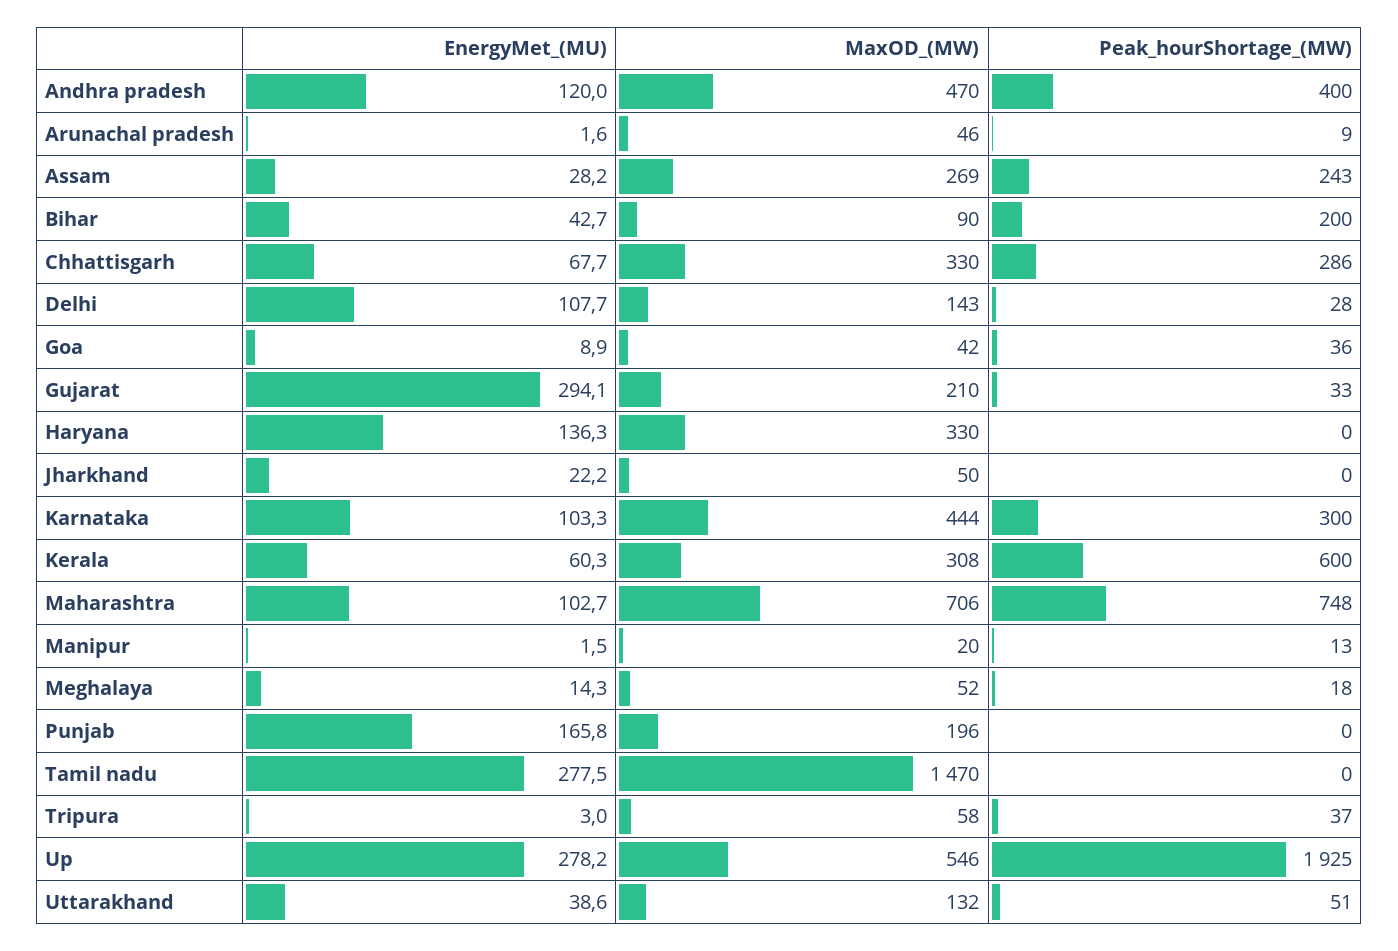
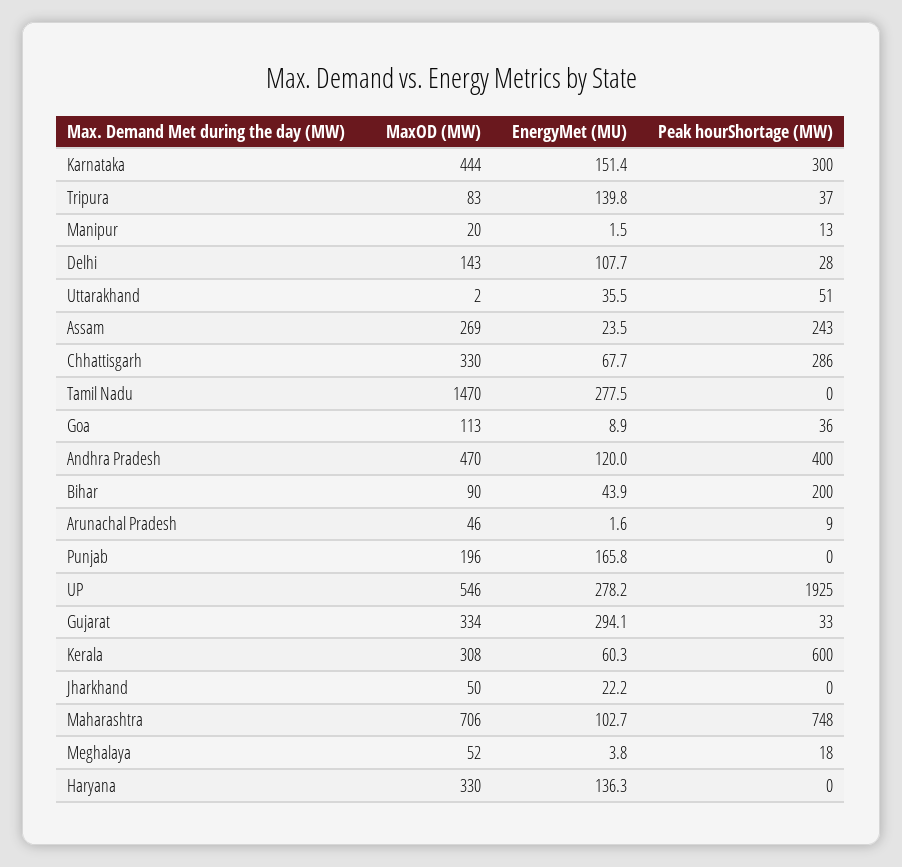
  {
    "EnergyMet_(MU)": {
      "Andhra pradesh": 120,
      "Arunachal pradesh": 1.6,
-     "Assam": 28.2,
+     "Assam": 23.5,
-     "Bihar": 42.7,
+     "Bihar": 43.9,
      "Chhattisgarh": 67.7,
      "Delhi": 107.7,
      "Goa": 8.9,
      "Gujarat": 294.1,
      "Haryana": 136.3,
      "Jharkhand": 22.2,
-     "Karnataka": 103.3,
+     "Karnataka": 151.4,
      "Kerala": 60.3,
      "Maharashtra": 102.7,
      "Manipur": 1.5,
-     "Meghalaya": 14.3,
+     "Meghalaya": 3.8,
      "Punjab": 165.8,
      "Tamil nadu": 277.5,
-     "Tripura": 3,
+     "Tripura": 139.8,
      "Up": 278.2,
-     "Uttarakhand": 38.6
+     "Uttarakhand": 35.5
    },
    "MaxOD_(MW)": {
      "Andhra pradesh": 470,
      "Arunachal pradesh": 46,
      "Assam": 269,
      "Bihar": 90,
      "Chhattisgarh": 330,
      "Delhi": 143,
-     "Goa": 42,
+     "Goa": 113,
-     "Gujarat": 210,
+     "Gujarat": 334,
      "Haryana": 330,
      "Jharkhand": 50,
      "Karnataka": 444,
      "Kerala": 308,
      "Maharashtra": 706,
      "Manipur": 20,
      "Meghalaya": 52,
      "Punjab": 196,
      "Tamil nadu": 1470,
-     "Tripura": 58,
+     "Tripura": 83,
      "Up": 546,
-     "Uttarakhand": 132
+     "Uttarakhand": 2
    },
    "Peak_hourShortage_(MW)": {
      "Andhra pradesh": 400,
      "Arunachal pradesh": 9,
      "Assam": 243,
      "Bihar": 200,
      "Chhattisgarh": 286,
      "Delhi": 28,
      "Goa": 36,
      "Gujarat": 33,
      "Haryana": 0,
      "Jharkhand": 0,
      "Karnataka": 300,
      "Kerala": 600,
      "Maharashtra": 748,
      "Manipur": 13,
      "Meghalaya": 18,
      "Punjab": 0,
      "Tamil nadu": 0,
      "Tripura": 37,
      "Up": 1925,
      "Uttarakhand": 51
    }
  }

